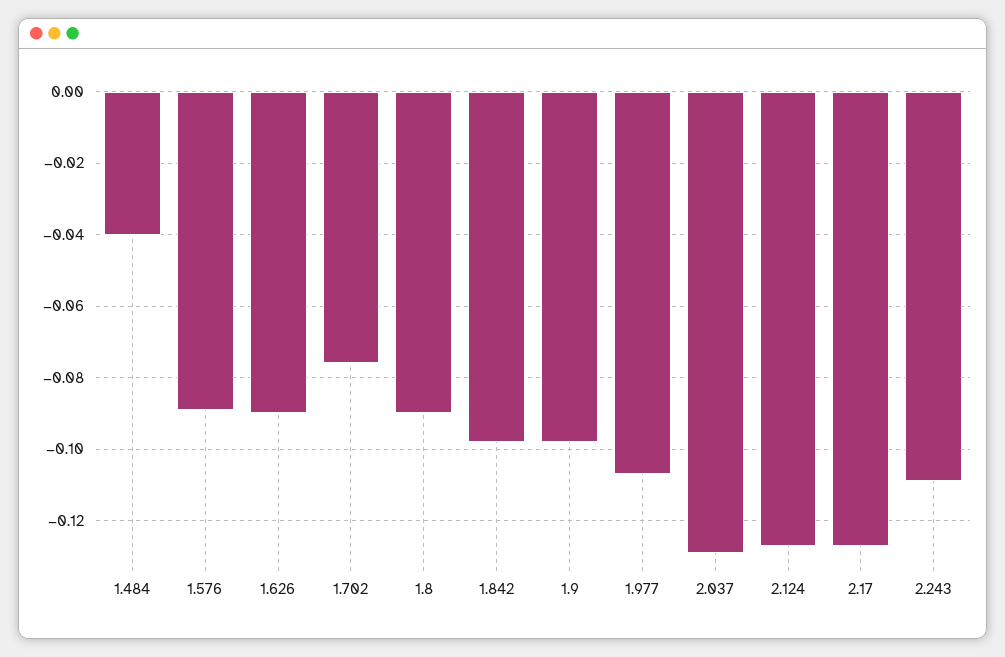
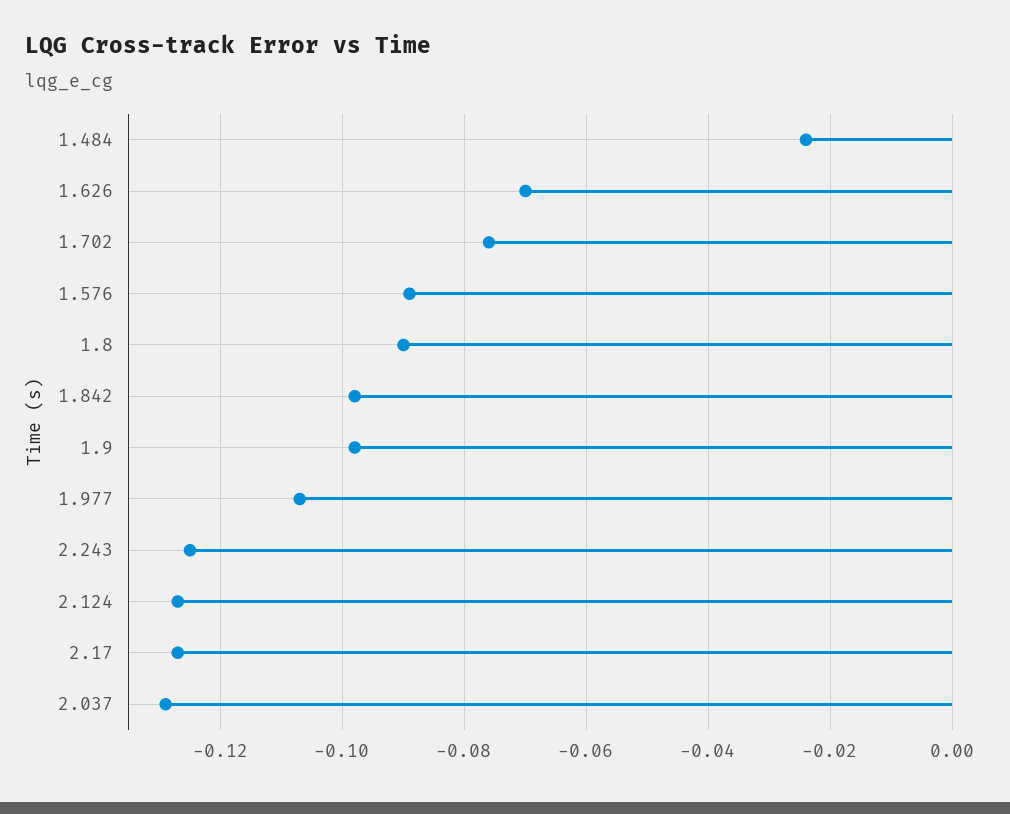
  {
-   "1.484": -0.04,
+   "1.484": -0.025,
    "1.576": -0.09,
-   "1.626": -0.09,
+   "1.626": -0.07,
    "1.702": -0.075,
    "1.8": -0.09,
    "1.842": -0.1,
    "1.9": -0.1,
    "1.977": -0.105,
    "2.037": -0.13,
    "2.124": -0.125,
    "2.17": -0.125,
-   "2.243": -0.11
+   "2.243": -0.125
  }

